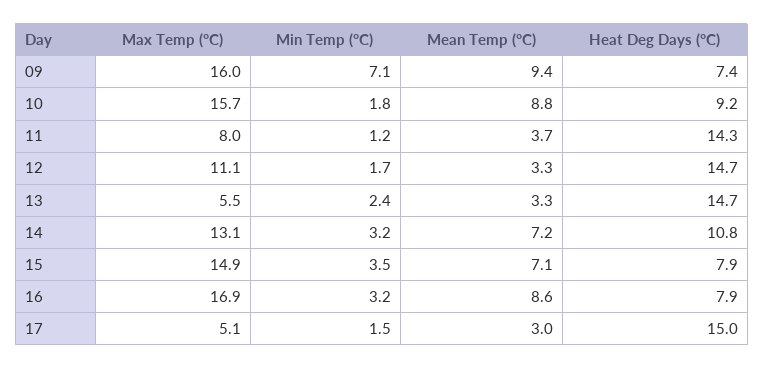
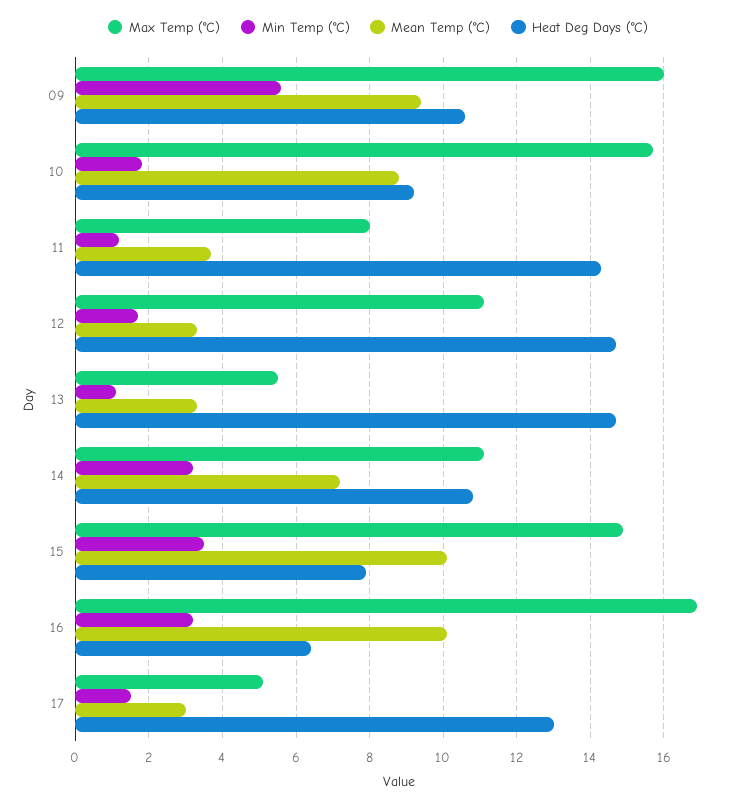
  {
    "Max Temp (°C)": {
      "09": 16,
      "10": 15.7,
      "11": 8,
      "12": 11.1,
      "13": 5.5,
-     "14": 13.1,
+     "14": 11,
      "15": 14.9,
      "16": 16.9,
      "17": 5.1
    },
    "Min Temp (°C)": {
-     "09": 7.1,
+     "09": 5.5,
      "10": 1.8,
      "11": 1.2,
      "12": 1.7,
-     "13": 2.4,
+     "13": 1,
      "14": 3.2,
      "15": 3.5,
      "16": 3.2,
      "17": 1.5
    },
    "Mean Temp (°C)": {
      "09": 9.4,
      "10": 8.8,
      "11": 3.7,
      "12": 3.3,
      "13": 3.3,
      "14": 7.2,
-     "15": 7.1,
+     "15": 10,
-     "16": 8.6,
+     "16": 10,
      "17": 3
    },
    "Heat Deg Days (°C)": {
-     "09": 7.4,
+     "09": 10.5,
      "10": 9.2,
      "11": 14.3,
      "12": 14.7,
      "13": 14.7,
      "14": 10.8,
      "15": 7.9,
-     "16": 7.9,
+     "16": 6.5,
-     "17": 15
+     "17": 13
    }
  }

